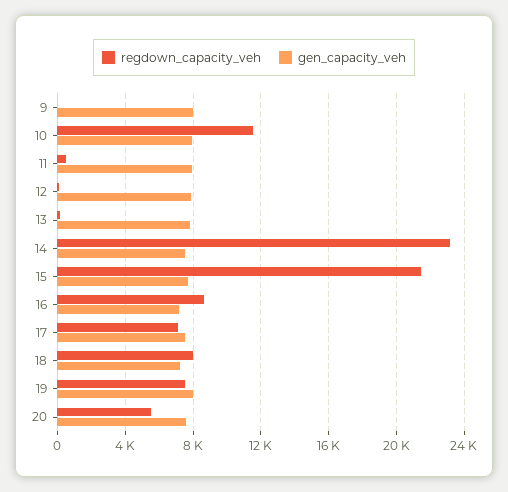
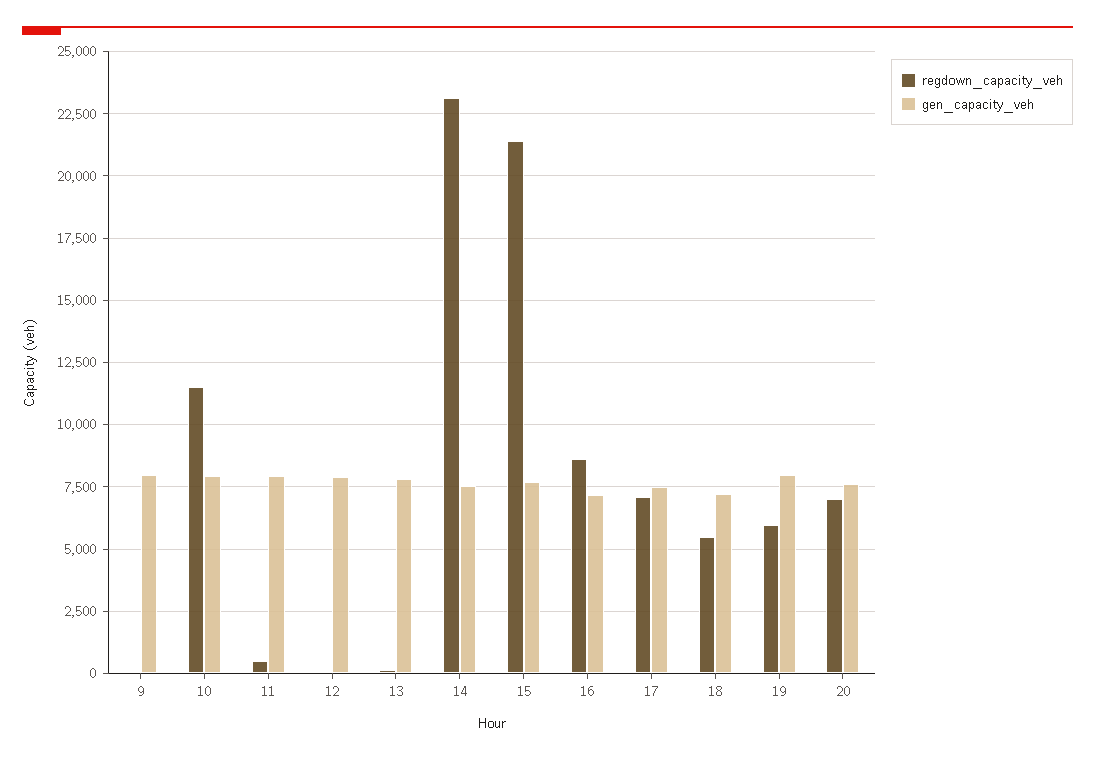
  {
    "regdown_capacity_veh": {
      "9": 0,
      "10": 11500,
      "11": 500,
      "12": 0,
      "13": 250,
      "14": 23250,
      "15": 21500,
      "16": 8500,
      "17": 7000,
-     "18": 8000,
+     "18": 5500,
-     "19": 7500,
+     "19": 6000,
-     "20": 5500
+     "20": 7000
    },
    "gen_capacity_veh": {
      "9": 8000,
      "10": 8000,
      "11": 8000,
      "12": 8000,
      "13": 7750,
      "14": 7500,
      "15": 7750,
      "16": 7250,
      "17": 7500,
      "18": 7250,
      "19": 8000,
      "20": 7500
    }
  }

